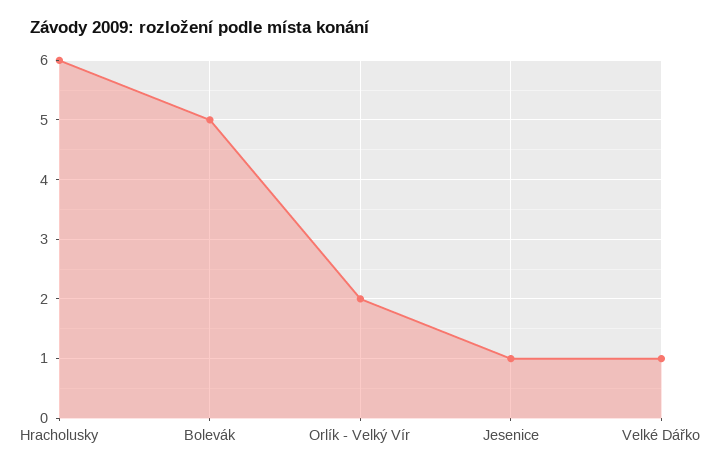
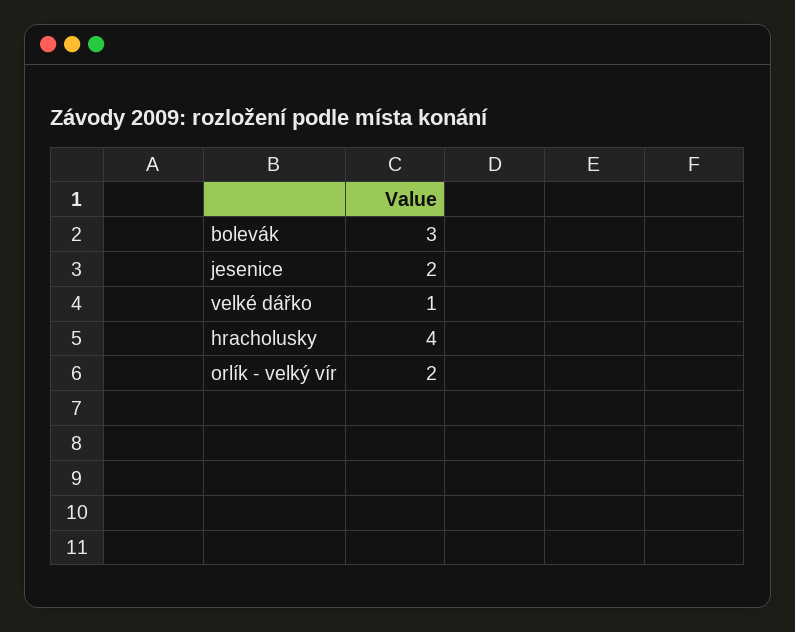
  {
-   "Hracholusky": 6,
+   "Hracholusky": 4,
-   "Bolevák": 5,
+   "Bolevák": 3,
    "Orlík - Velký Vír": 2,
-   "Jesenice": 1,
+   "Jesenice": 2,
    "Velké Dářko": 1
  }

